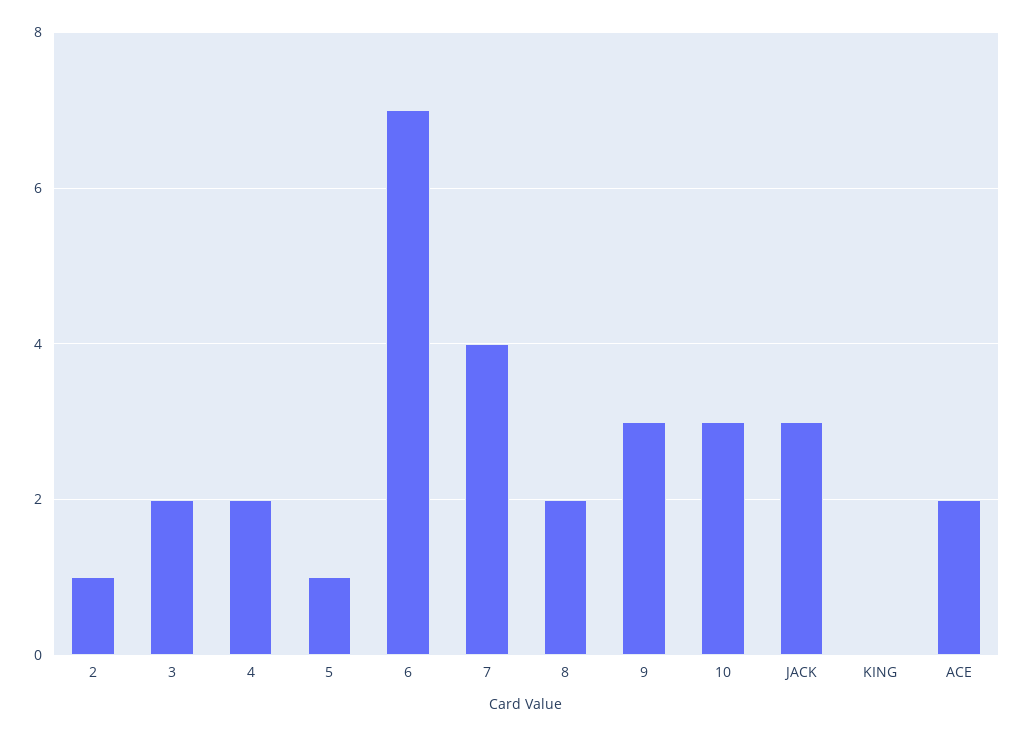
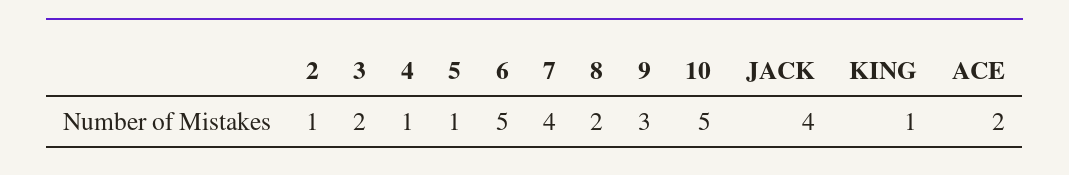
  {
    "2": 1,
    "3": 2,
-   "4": 2,
+   "4": 1,
    "5": 1,
-   "6": 7,
+   "6": 5,
    "7": 4,
    "8": 2,
    "9": 3,
-   "10": 3,
+   "10": 5,
-   "JACK": 3,
+   "JACK": 4,
-   "KING": 0,
+   "KING": 1,
    "ACE": 2
  }

